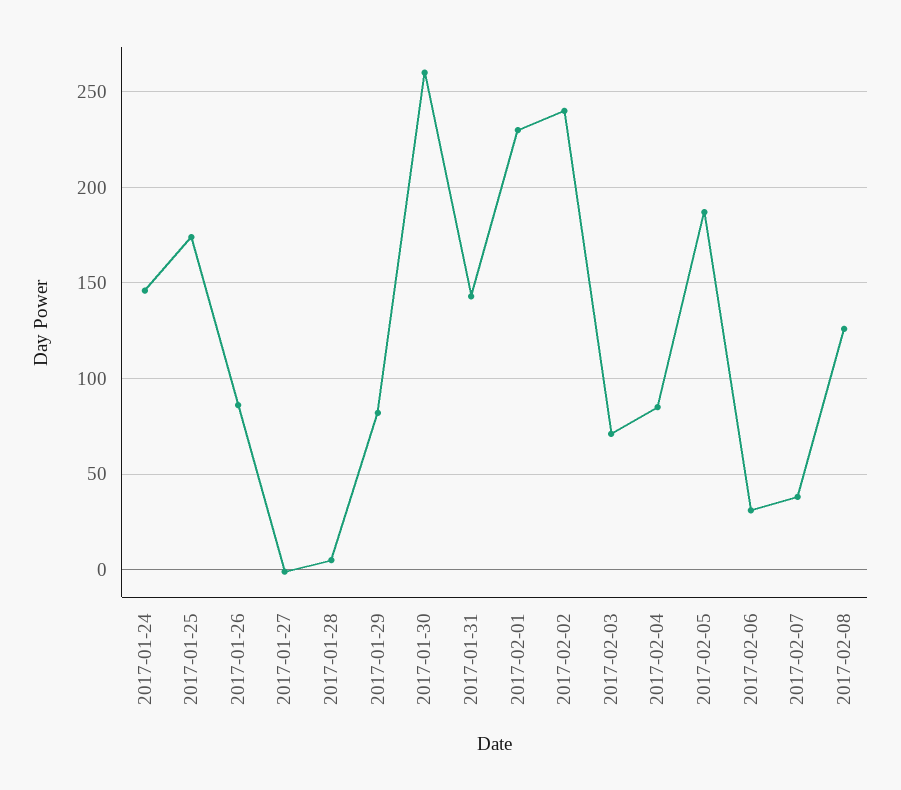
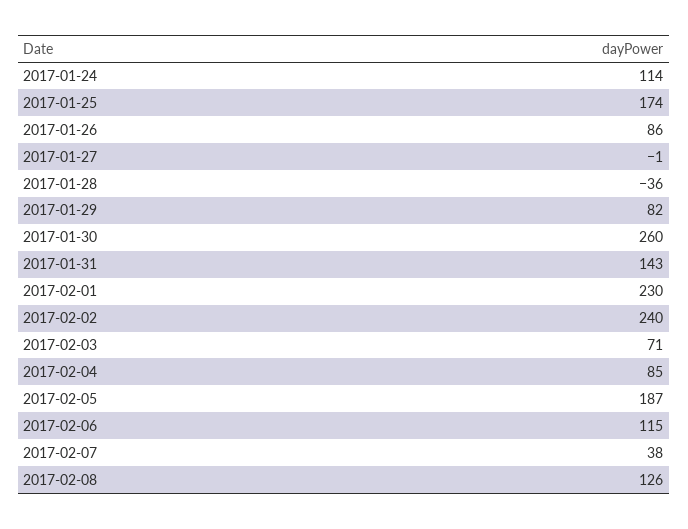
  {
-   "2017-01-24": 145,
+   "2017-01-24": 114,
    "2017-01-25": 174,
    "2017-01-26": 86,
    "2017-01-27": -1,
-   "2017-01-28": 5,
+   "2017-01-28": -36,
    "2017-01-29": 82,
    "2017-01-30": 260,
    "2017-01-31": 143,
    "2017-02-01": 230,
    "2017-02-02": 240,
    "2017-02-03": 71,
    "2017-02-04": 85,
    "2017-02-05": 187,
-   "2017-02-06": 30,
+   "2017-02-06": 115,
    "2017-02-07": 38,
    "2017-02-08": 126
  }

